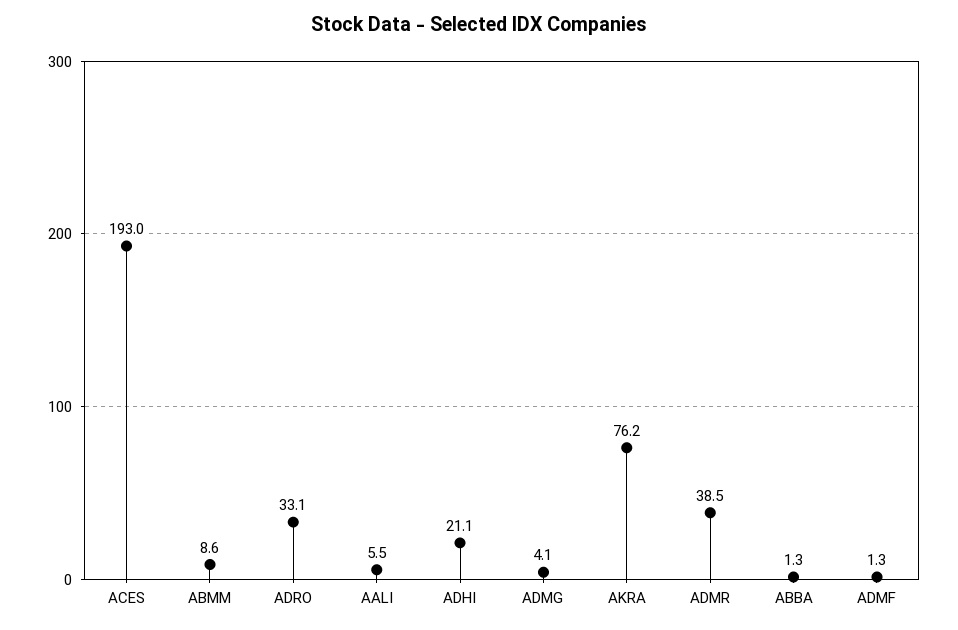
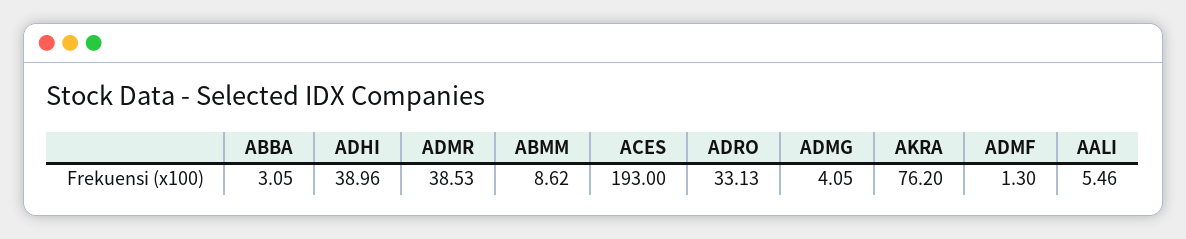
  {
    "ACES": 193,
    "ABMM": 8.62,
    "ADRO": 33.13,
    "AALI": 5.46,
-   "ADHI": 21.1,
+   "ADHI": 38.96,
    "ADMG": 4.05,
    "AKRA": 76.2,
    "ADMR": 38.53,
-   "ABBA": 1.3,
+   "ABBA": 3.05,
    "ADMF": 1.3
  }

